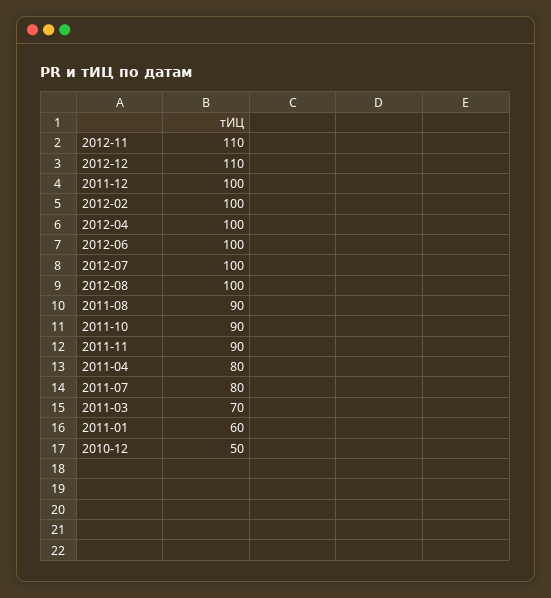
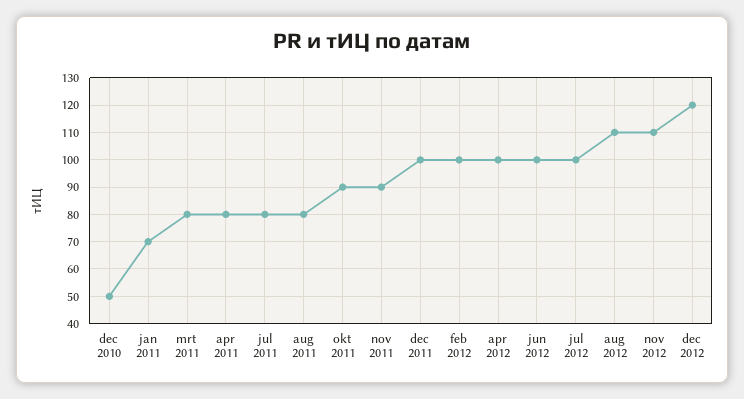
  {
    "2012-11": 110,
-   "2012-12": 110,
+   "2012-12": 120,
    "2011-12": 100,
    "2012-02": 100,
    "2012-04": 100,
    "2012-06": 100,
    "2012-07": 100,
-   "2012-08": 100,
+   "2012-08": 110,
-   "2011-08": 90,
+   "2011-08": 80,
    "2011-10": 90,
    "2011-11": 90,
    "2011-04": 80,
    "2011-07": 80,
-   "2011-03": 70,
+   "2011-03": 80,
-   "2011-01": 60,
+   "2011-01": 70,
    "2010-12": 50
  }

